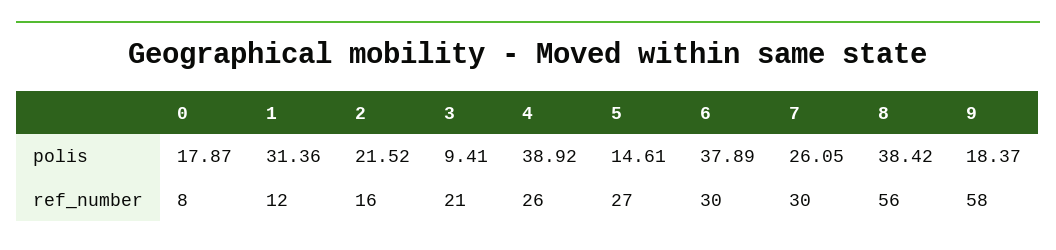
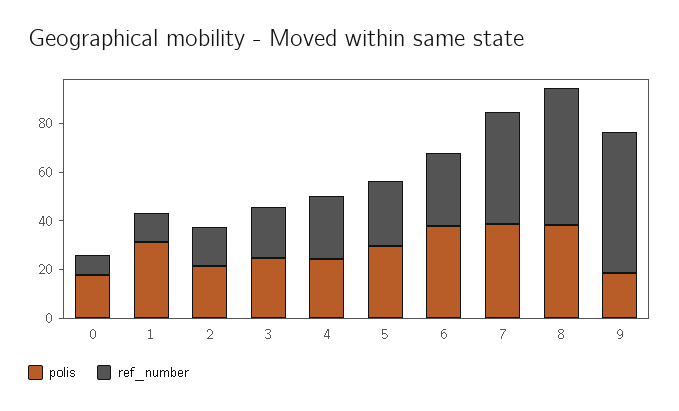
  {
    "polis": {
      "0": 17.87,
      "1": 31.36,
      "2": 21.52,
-     "3": 9.41,
+     "3": 25,
-     "4": 38.92,
+     "4": 25,
-     "5": 14.61,
+     "5": 30,
      "6": 37.89,
-     "7": 26.05,
+     "7": 40,
      "8": 38.42,
      "9": 18.37
    },
    "ref_number": {
      "0": 8,
      "1": 12,
      "2": 16,
      "3": 21,
      "4": 26,
      "5": 27,
      "6": 30,
-     "7": 30,
+     "7": 45,
      "8": 56,
      "9": 58
    }
  }

